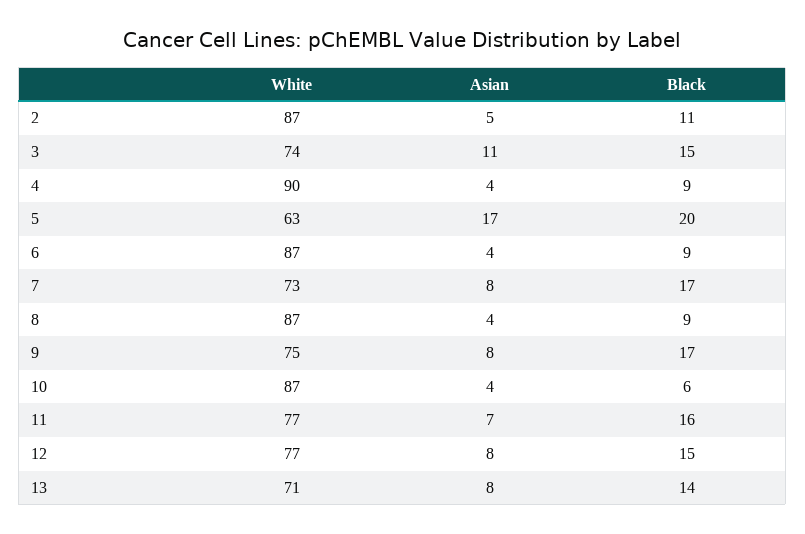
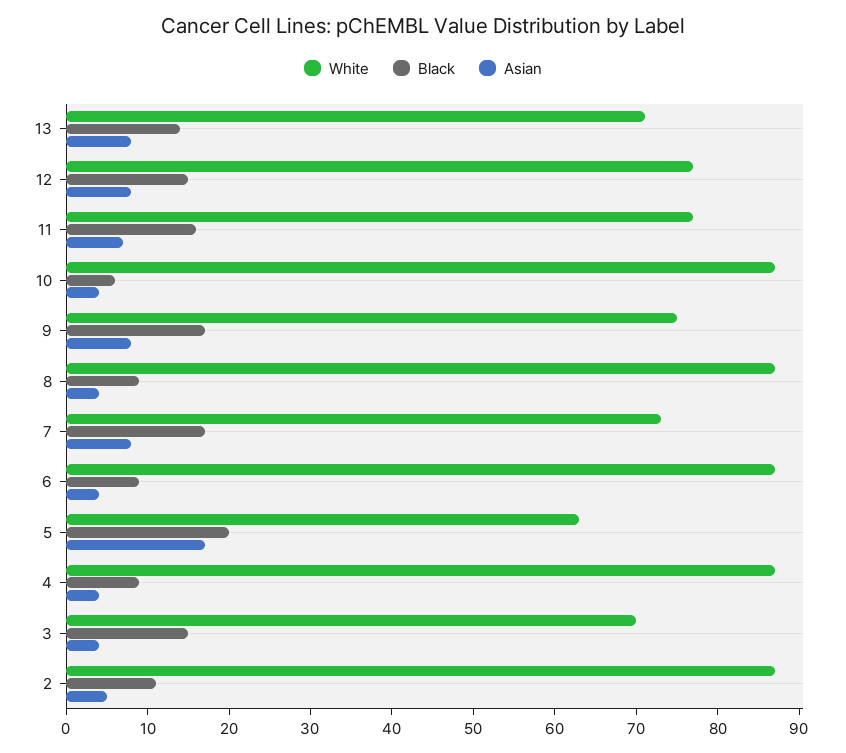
  {
    "White": {
      "2": 87,
-     "3": 74,
+     "3": 70,
-     "4": 90,
+     "4": 87,
      "5": 63,
      "6": 87,
      "7": 73,
      "8": 87,
      "9": 75,
      "10": 87,
      "11": 77,
      "12": 77,
      "13": 71
    },
    "Asian": {
      "2": 5,
-     "3": 11,
+     "3": 4,
      "4": 4,
      "5": 17,
      "6": 4,
      "7": 8,
      "8": 4,
      "9": 8,
      "10": 4,
      "11": 7,
      "12": 8,
      "13": 8
    },
    "Black": {
      "2": 11,
      "3": 15,
      "4": 9,
      "5": 20,
      "6": 9,
      "7": 17,
      "8": 9,
      "9": 17,
      "10": 6,
      "11": 16,
      "12": 15,
      "13": 14
    }
  }

